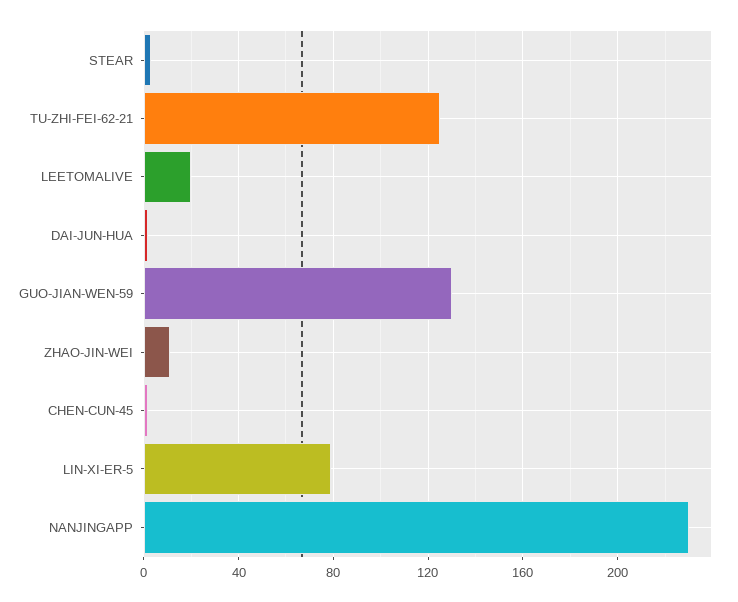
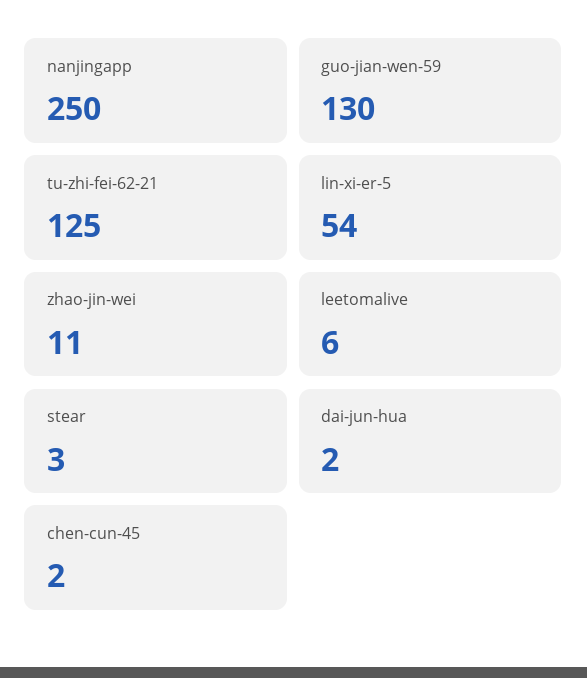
  {
    "STEAR": 3,
    "TU-ZHI-FEI-62-21": 125,
-   "LEETOMALIVE": 20,
+   "LEETOMALIVE": 6,
    "DAI-JUN-HUA": 2,
    "GUO-JIAN-WEN-59": 130,
    "ZHAO-JIN-WEI": 11,
    "CHEN-CUN-45": 2,
-   "LIN-XI-ER-5": 80,
+   "LIN-XI-ER-5": 54,
-   "NANJINGAPP": 230
+   "NANJINGAPP": 250
  }

